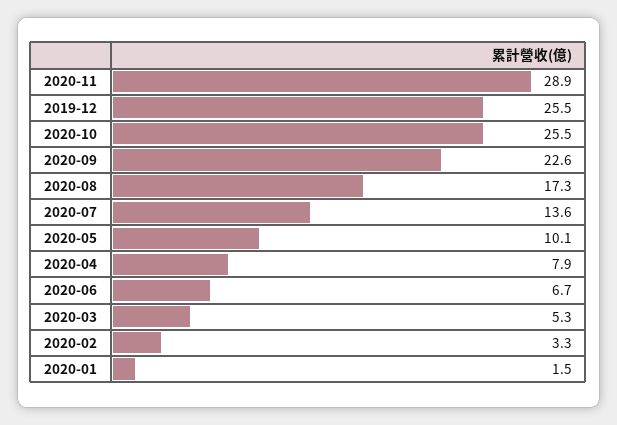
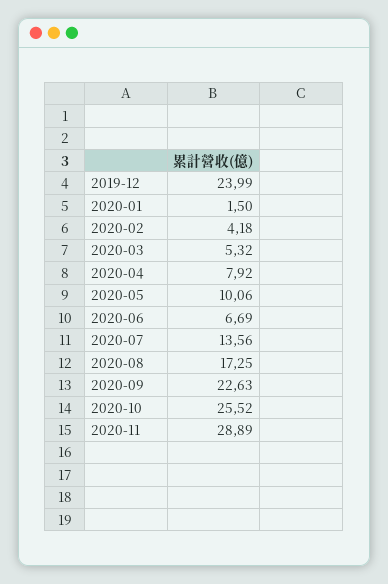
  {
    "2020-11": 28.89,
-   "2019-12": 25.5,
+   "2019-12": 23.99,
    "2020-10": 25.52,
    "2020-09": 22.63,
    "2020-08": 17.25,
    "2020-07": 13.56,
    "2020-05": 10.06,
    "2020-04": 7.92,
    "2020-06": 6.69,
    "2020-03": 5.32,
-   "2020-02": 3.3,
+   "2020-02": 4.18,
    "2020-01": 1.5
  }

